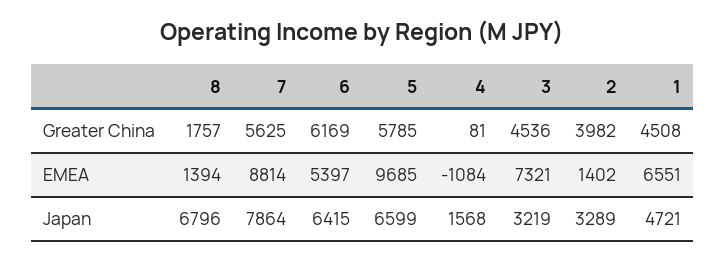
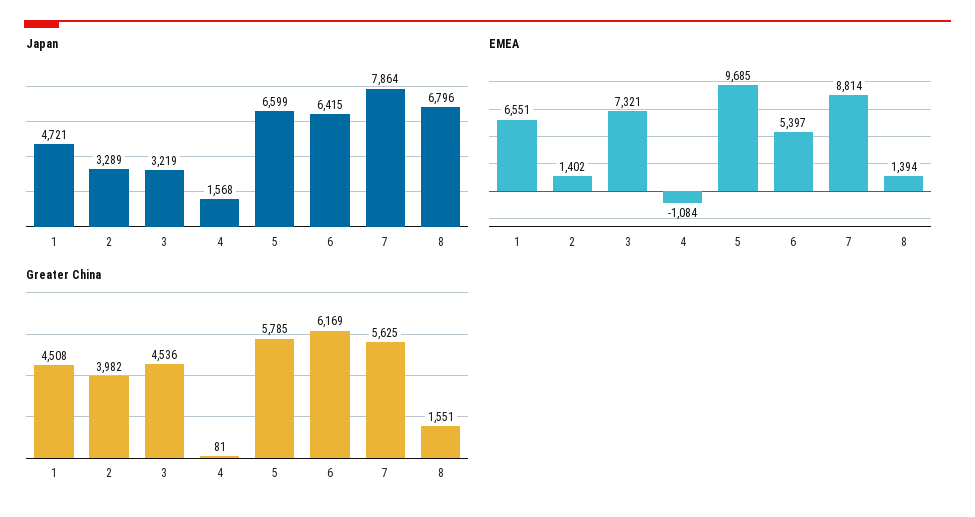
  {
    "Greater China": {
-     "8": 1757,
+     "8": 1551,
      "7": 5625,
      "6": 6169,
      "5": 5785,
      "4": 81,
      "3": 4536,
      "2": 3982,
      "1": 4508
    },
    "EMEA": {
      "8": 1394,
      "7": 8814,
      "6": 5397,
      "5": 9685,
      "4": -1084,
      "3": 7321,
      "2": 1402,
      "1": 6551
    },
    "Japan": {
      "8": 6796,
      "7": 7864,
      "6": 6415,
      "5": 6599,
      "4": 1568,
      "3": 3219,
      "2": 3289,
      "1": 4721
    }
  }

